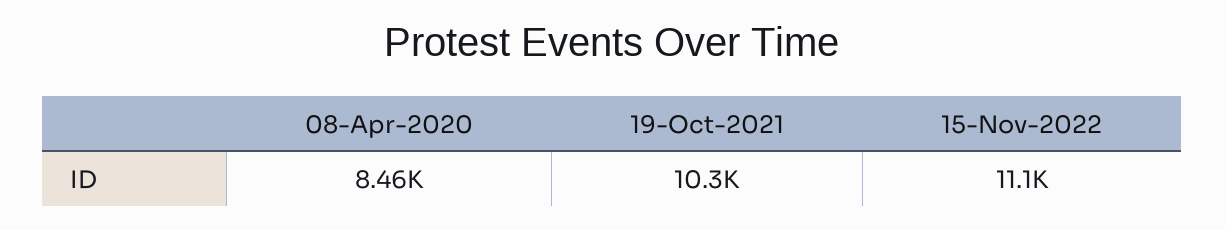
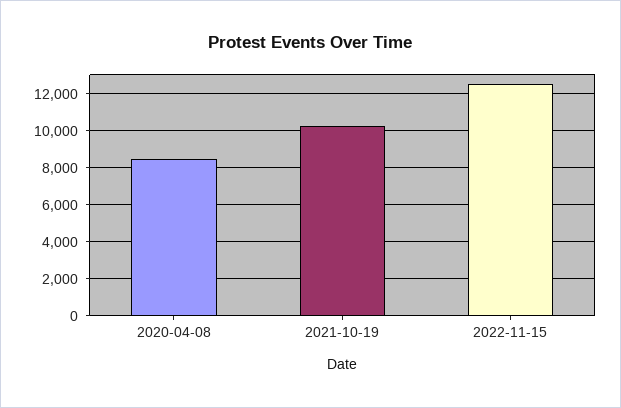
  {
    "08-Apr-2020": 8460,
    "19-Oct-2021": 10300,
-   "15-Nov-2022": 11100
+   "15-Nov-2022": 12500
  }

